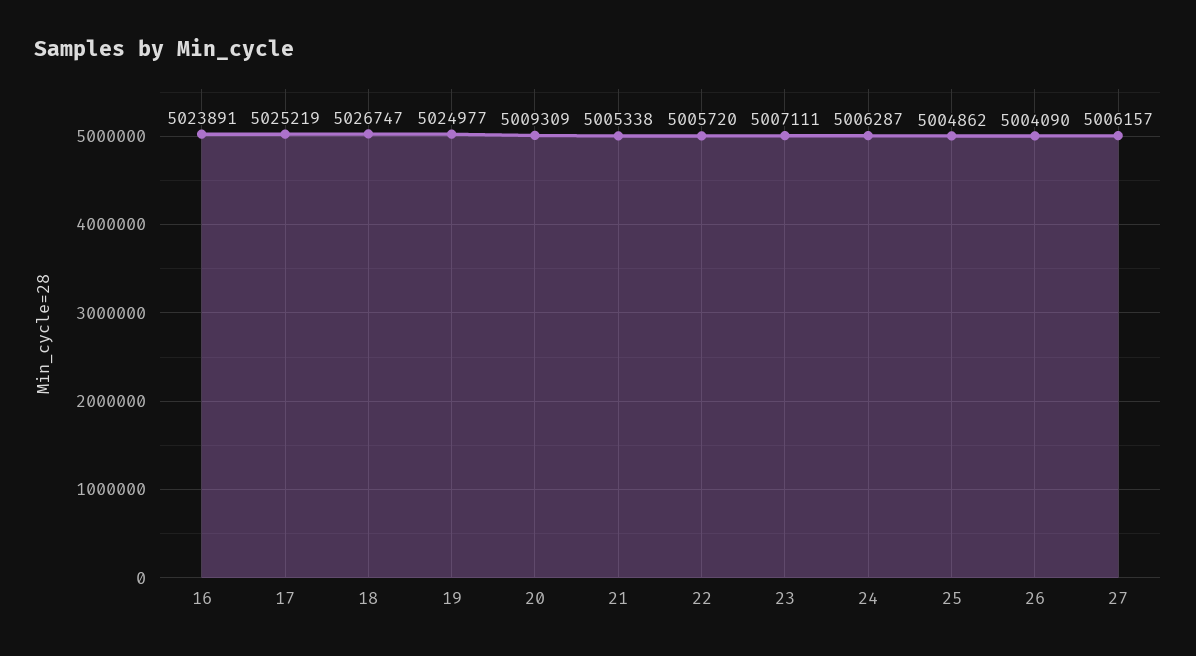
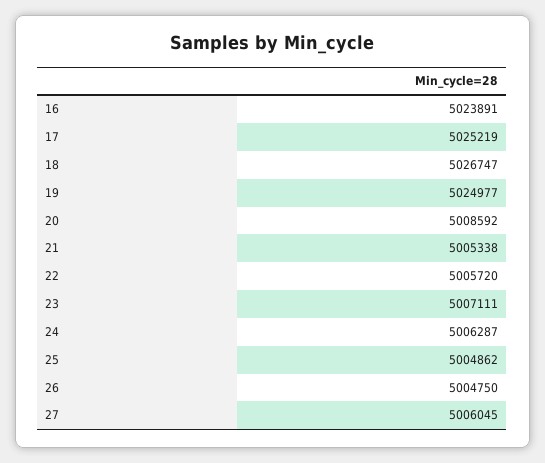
  {
    "16": 5023891,
    "17": 5025219,
    "18": 5026747,
    "19": 5024977,
-   "20": 5009309,
+   "20": 5008592,
    "21": 5005338,
    "22": 5005720,
    "23": 5007111,
    "24": 5006287,
    "25": 5004862,
-   "26": 5004090,
+   "26": 5004750,
-   "27": 5006157
+   "27": 5006045
  }

